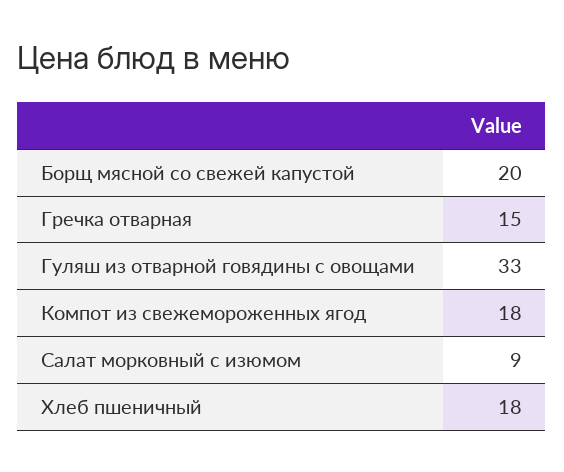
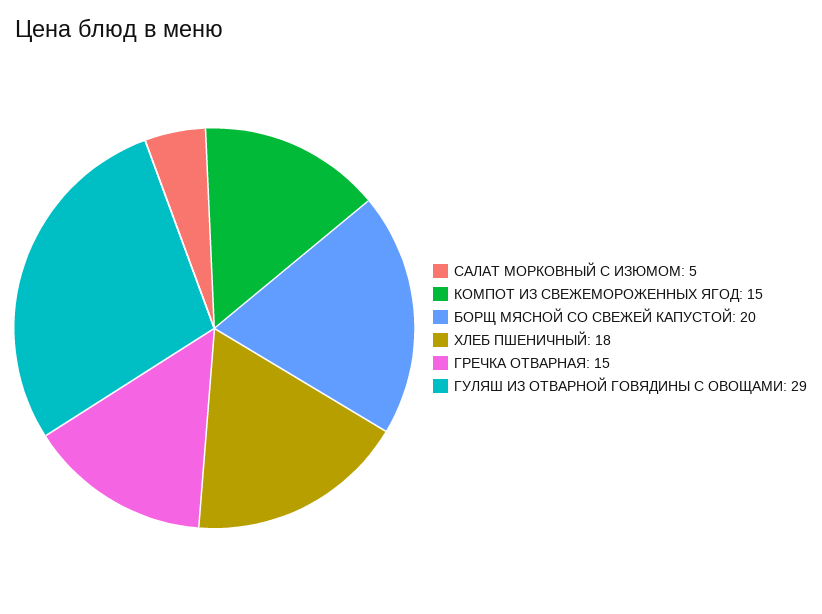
  {
    "Борщ мясной со свежей капустой": 20,
    "Гречка отварная": 15,
-   "Гуляш из отварной говядины с овощами": 33,
+   "Гуляш из отварной говядины с овощами": 29,
-   "Компот из свежемороженных ягод": 18,
+   "Компот из свежемороженных ягод": 15,
-   "Салат морковный с изюмом": 9,
+   "Салат морковный с изюмом": 5,
    "Хлеб пшеничный": 18
  }

